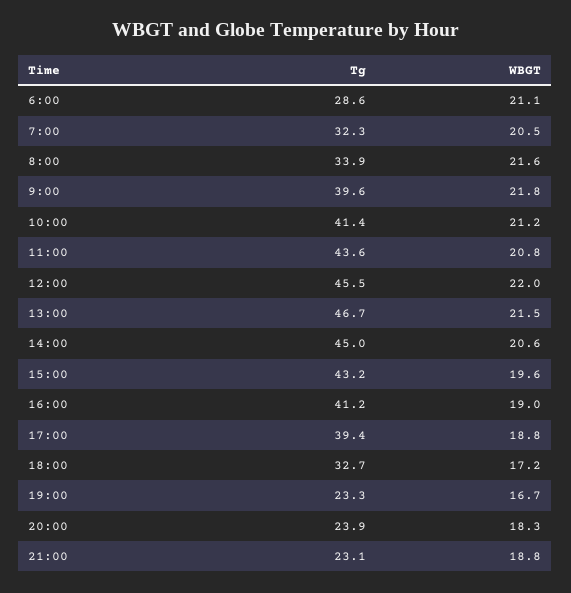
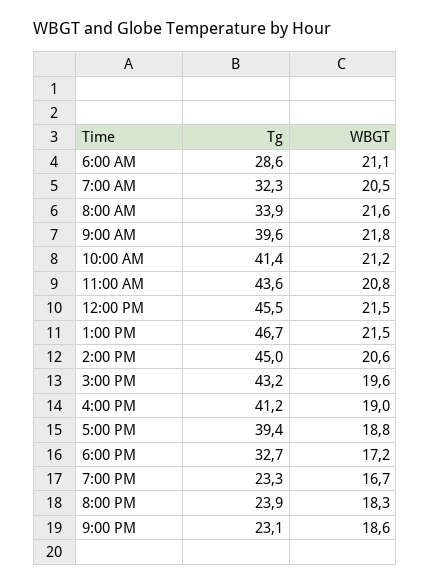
  {
    "Tg": {
      "6:00": 28.6,
      "7:00": 32.3,
      "8:00": 33.9,
      "9:00": 39.6,
      "10:00": 41.4,
      "11:00": 43.6,
      "12:00": 45.5,
      "13:00": 46.7,
      "14:00": 45,
      "15:00": 43.2,
      "16:00": 41.2,
      "17:00": 39.4,
      "18:00": 32.7,
      "19:00": 23.3,
      "20:00": 23.9,
      "21:00": 23.1
    },
    "WBGT": {
      "6:00": 21.1,
      "7:00": 20.5,
      "8:00": 21.6,
      "9:00": 21.8,
      "10:00": 21.2,
      "11:00": 20.8,
-     "12:00": 22,
+     "12:00": 21.5,
      "13:00": 21.5,
      "14:00": 20.6,
      "15:00": 19.6,
      "16:00": 19,
      "17:00": 18.8,
      "18:00": 17.2,
      "19:00": 16.7,
      "20:00": 18.3,
-     "21:00": 18.8
+     "21:00": 18.6
    }
  }

